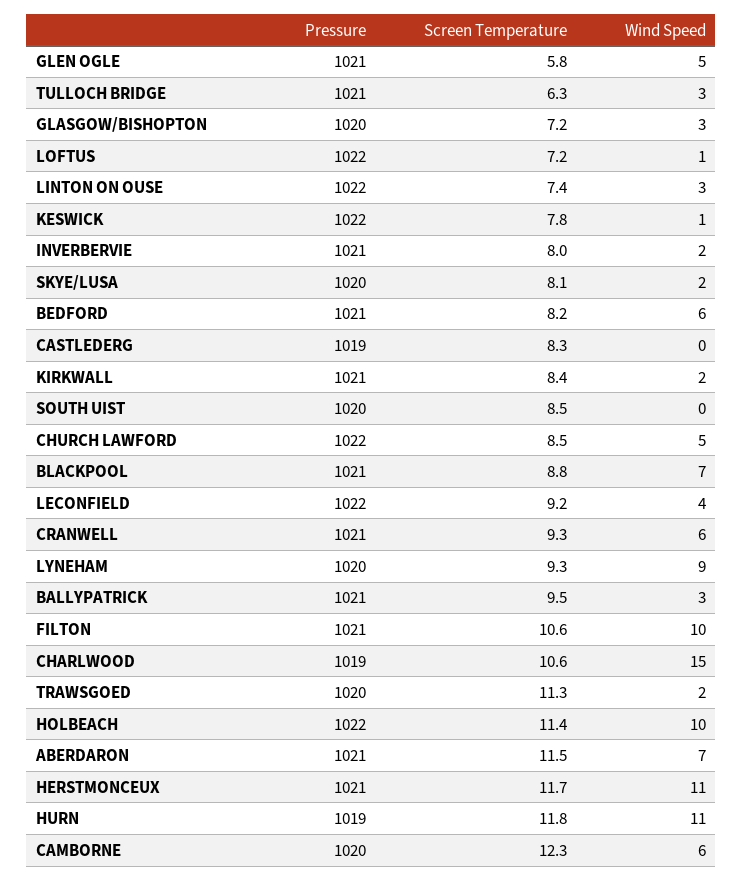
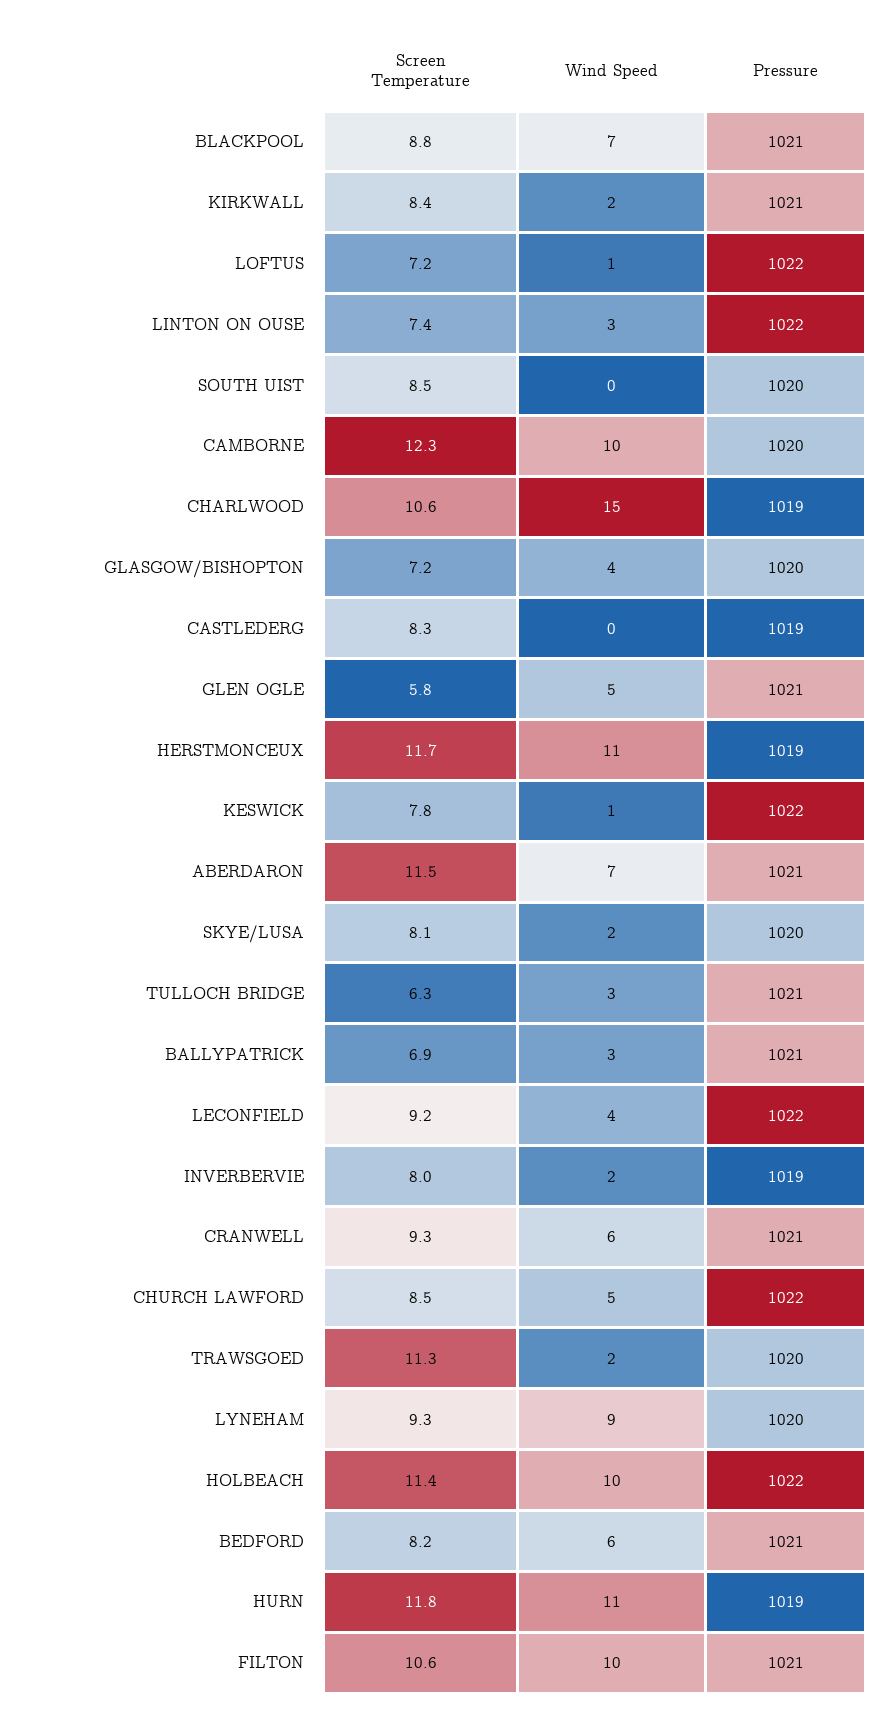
  {
    "Pressure": {
      "GLEN OGLE": 1021,
      "TULLOCH BRIDGE": 1021,
      "GLASGOW/BISHOPTON": 1020,
      "LOFTUS": 1022,
      "LINTON ON OUSE": 1022,
      "KESWICK": 1022,
-     "INVERBERVIE": 1021,
+     "INVERBERVIE": 1019,
      "SKYE/LUSA": 1020,
      "BEDFORD": 1021,
      "CASTLEDERG": 1019,
      "KIRKWALL": 1021,
      "SOUTH UIST": 1020,
      "CHURCH LAWFORD": 1022,
      "BLACKPOOL": 1021,
      "LECONFIELD": 1022,
      "CRANWELL": 1021,
      "LYNEHAM": 1020,
      "BALLYPATRICK": 1021,
      "FILTON": 1021,
      "CHARLWOOD": 1019,
      "TRAWSGOED": 1020,
      "HOLBEACH": 1022,
      "ABERDARON": 1021,
-     "HERSTMONCEUX": 1021,
+     "HERSTMONCEUX": 1019,
      "HURN": 1019,
      "CAMBORNE": 1020
    },
    "Screen Temperature": {
      "GLEN OGLE": 5.8,
      "TULLOCH BRIDGE": 6.3,
      "GLASGOW/BISHOPTON": 7.2,
      "LOFTUS": 7.2,
      "LINTON ON OUSE": 7.4,
      "KESWICK": 7.8,
      "INVERBERVIE": 8,
      "SKYE/LUSA": 8.1,
      "BEDFORD": 8.2,
      "CASTLEDERG": 8.3,
      "KIRKWALL": 8.4,
      "SOUTH UIST": 8.5,
      "CHURCH LAWFORD": 8.5,
      "BLACKPOOL": 8.8,
      "LECONFIELD": 9.2,
      "CRANWELL": 9.3,
      "LYNEHAM": 9.3,
-     "BALLYPATRICK": 9.5,
+     "BALLYPATRICK": 6.9,
      "FILTON": 10.6,
      "CHARLWOOD": 10.6,
      "TRAWSGOED": 11.3,
      "HOLBEACH": 11.4,
      "ABERDARON": 11.5,
      "HERSTMONCEUX": 11.7,
      "HURN": 11.8,
      "CAMBORNE": 12.3
    },
    "Wind Speed": {
      "GLEN OGLE": 5,
      "TULLOCH BRIDGE": 3,
-     "GLASGOW/BISHOPTON": 3,
+     "GLASGOW/BISHOPTON": 4,
      "LOFTUS": 1,
      "LINTON ON OUSE": 3,
      "KESWICK": 1,
      "INVERBERVIE": 2,
      "SKYE/LUSA": 2,
      "BEDFORD": 6,
      "CASTLEDERG": 0,
      "KIRKWALL": 2,
      "SOUTH UIST": 0,
      "CHURCH LAWFORD": 5,
      "BLACKPOOL": 7,
      "LECONFIELD": 4,
      "CRANWELL": 6,
      "LYNEHAM": 9,
      "BALLYPATRICK": 3,
      "FILTON": 10,
      "CHARLWOOD": 15,
      "TRAWSGOED": 2,
      "HOLBEACH": 10,
      "ABERDARON": 7,
      "HERSTMONCEUX": 11,
      "HURN": 11,
-     "CAMBORNE": 6
+     "CAMBORNE": 10
    }
  }

